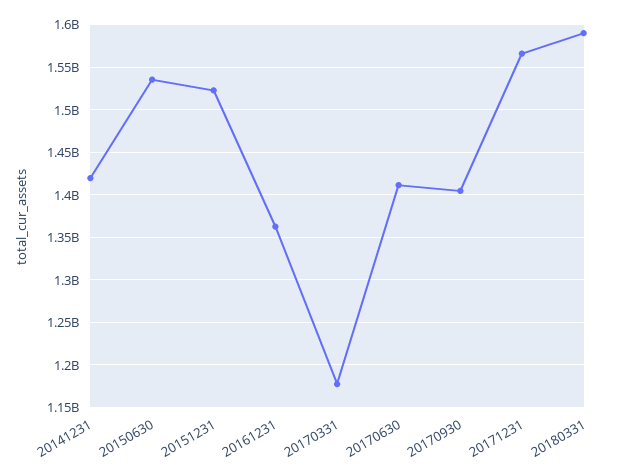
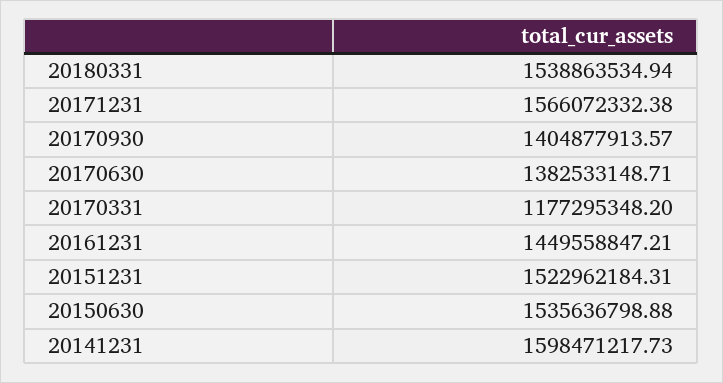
  {
-   "20141231": 1420000000,
+   "20141231": 1598471217.73,
    "20150630": 1535636798.88,
    "20151231": 1522962184.31,
-   "20161231": 1360000000,
+   "20161231": 1449558847.21,
    "20170331": 1177295348.2,
-   "20170630": 1410000000,
+   "20170630": 1382533148.71,
    "20170930": 1404877913.57,
    "20171231": 1566072332.38,
-   "20180331": 1590000000
+   "20180331": 1538863534.94
  }

